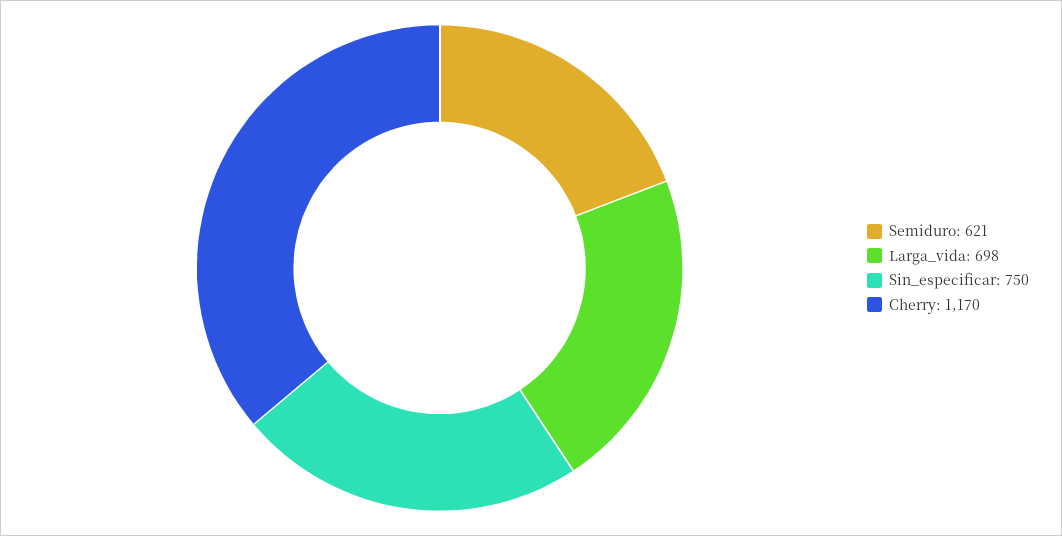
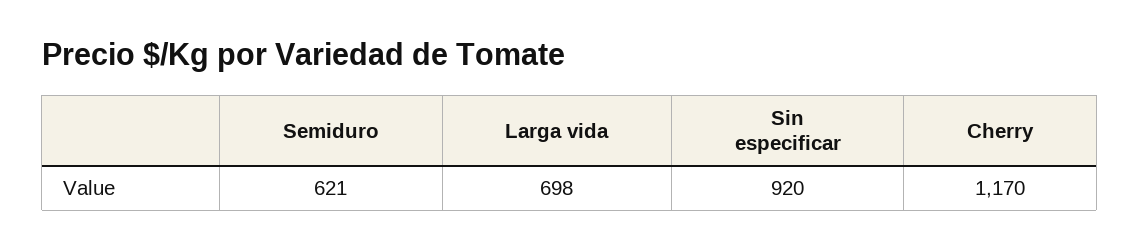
  {
    "Semiduro": 621,
    "Larga_vida": 698,
-   "Sin_especificar": 750,
+   "Sin_especificar": 920,
    "Cherry": 1170
  }

